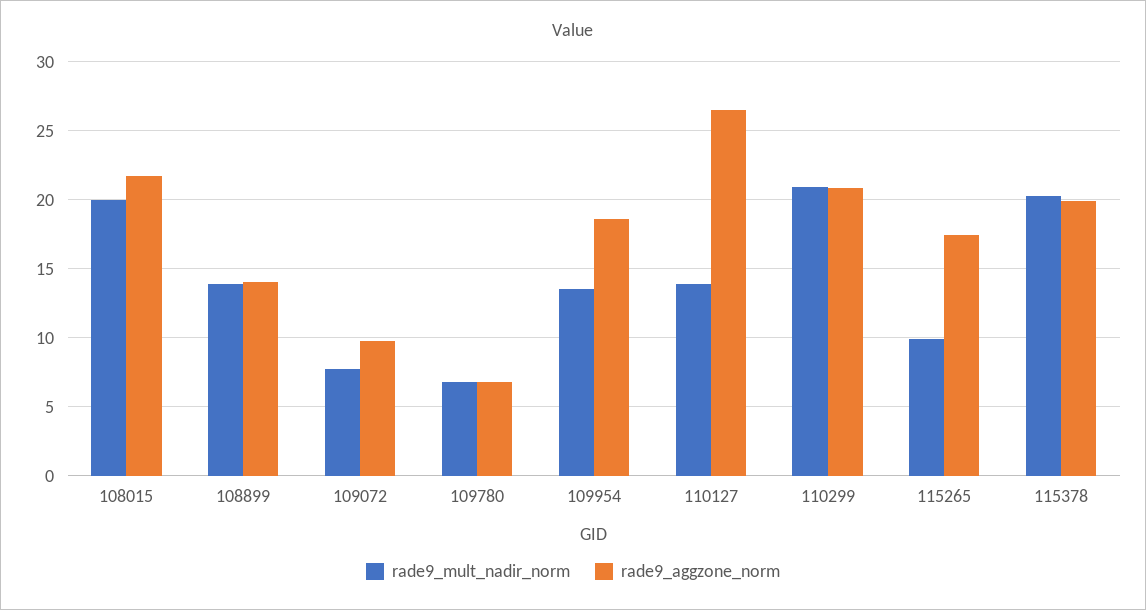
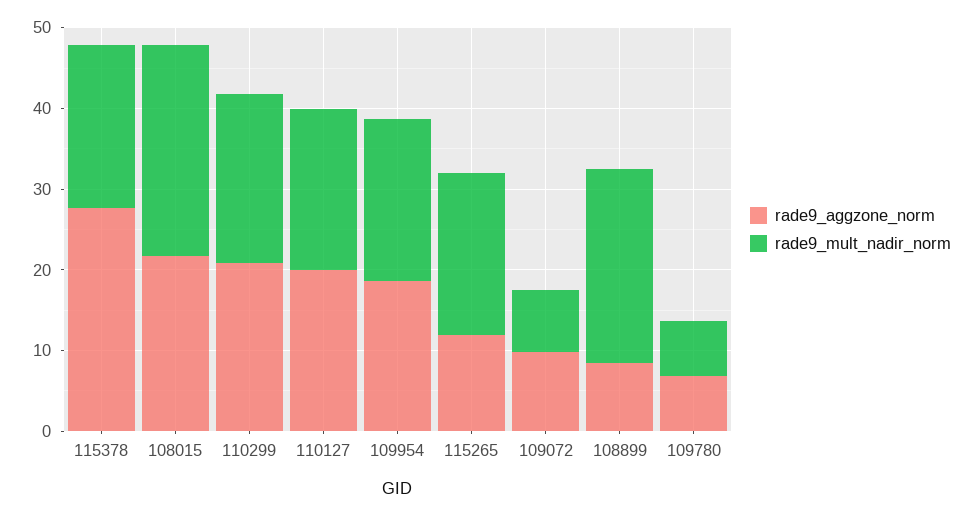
  {
    "rade9_mult_nadir_norm": {
-     "108015": 20,
+     "108015": 26,
-     "108899": 14,
+     "108899": 24,
      "109072": 7.5,
      "109780": 7,
-     "109954": 13.5,
+     "109954": 20,
-     "110127": 14,
+     "110127": 20,
      "110299": 21,
-     "115265": 10,
+     "115265": 20,
      "115378": 20.5
    },
    "rade9_aggzone_norm": {
      "108015": 21.5,
-     "108899": 14,
+     "108899": 8,
      "109072": 10,
      "109780": 7,
      "109954": 18.5,
-     "110127": 26.5,
+     "110127": 20,
      "110299": 21,
-     "115265": 17.5,
+     "115265": 12,
-     "115378": 20
+     "115378": 28
    }
  }

